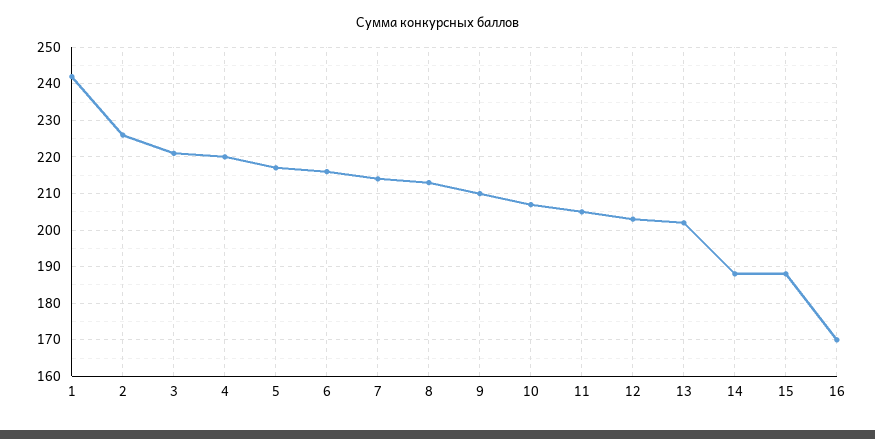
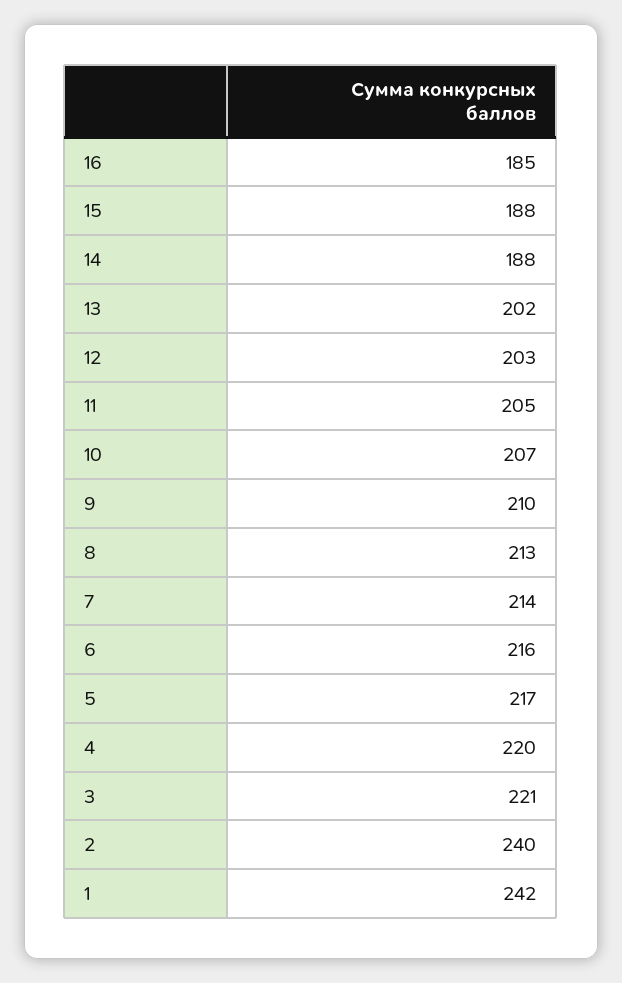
  {
    "1": 242,
-   "2": 225,
+   "2": 240,
    "3": 221,
    "4": 220,
    "5": 217,
    "6": 216,
    "7": 214,
    "8": 213,
    "9": 210,
    "10": 207,
    "11": 205,
    "12": 203,
    "13": 202,
    "14": 188,
    "15": 188,
-   "16": 170
+   "16": 185
  }

